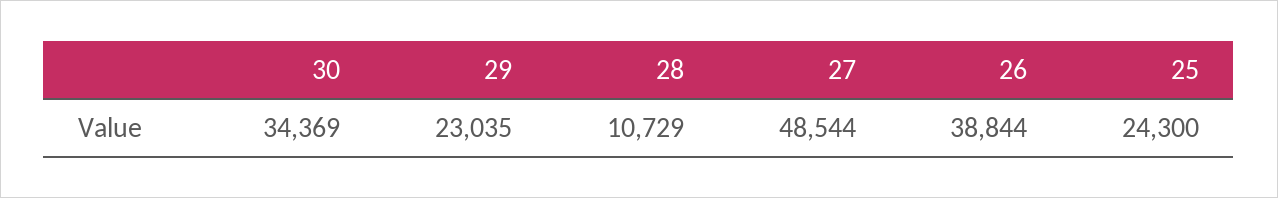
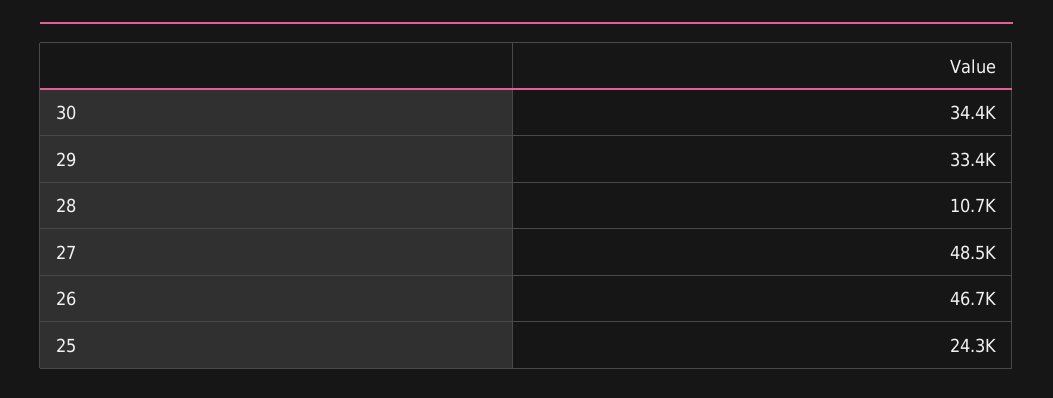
  {
    "30": 34369,
-   "29": 23035,
+   "29": 33400,
    "28": 10729,
    "27": 48544,
-   "26": 38844,
+   "26": 46700,
    "25": 24300
  }

